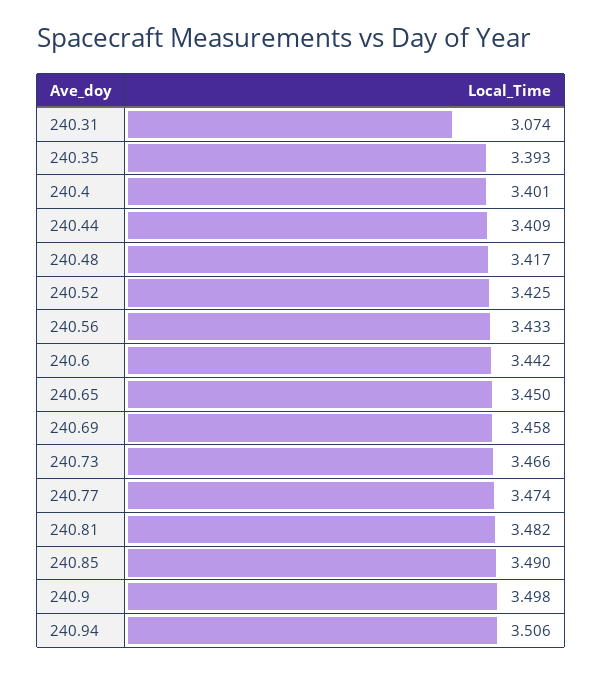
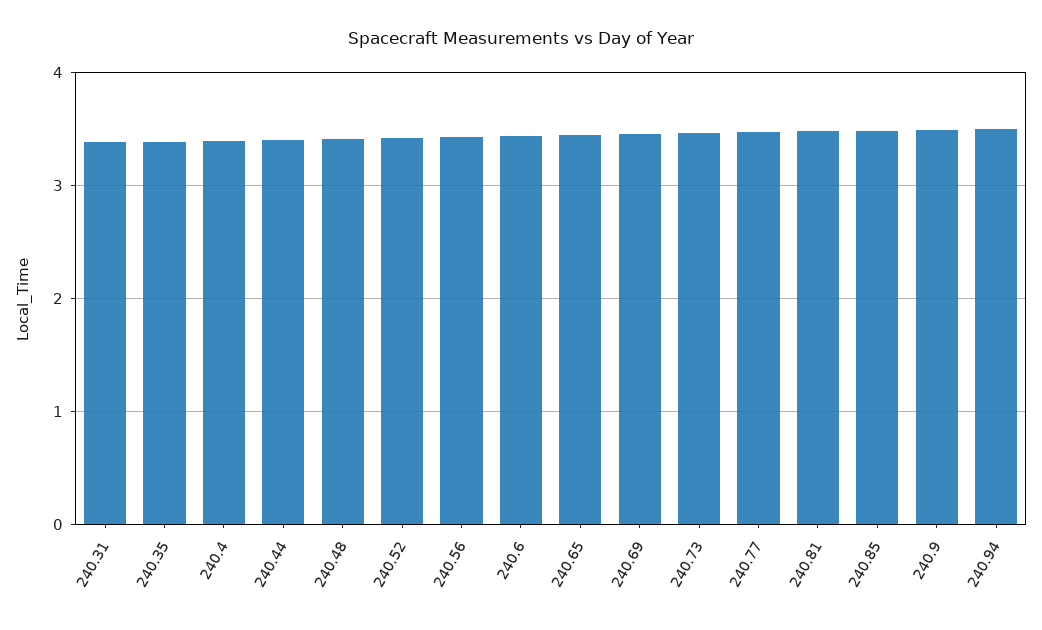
  {
-   "240.31": 3.074,
+   "240.31": 3.4,
    "240.35": 3.393,
    "240.4": 3.401,
    "240.44": 3.409,
    "240.48": 3.417,
    "240.52": 3.425,
    "240.56": 3.433,
    "240.6": 3.442,
    "240.65": 3.45,
    "240.69": 3.458,
    "240.73": 3.466,
    "240.77": 3.474,
    "240.81": 3.482,
    "240.85": 3.49,
    "240.9": 3.498,
    "240.94": 3.506
  }

